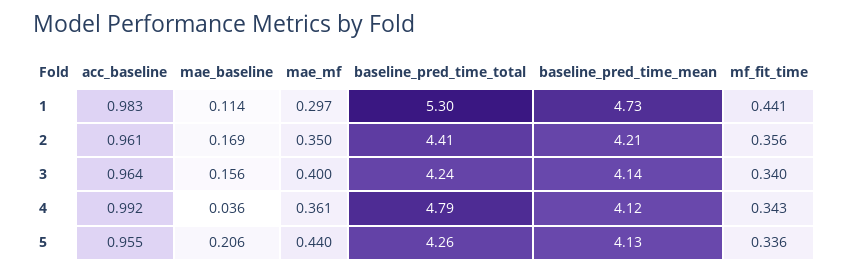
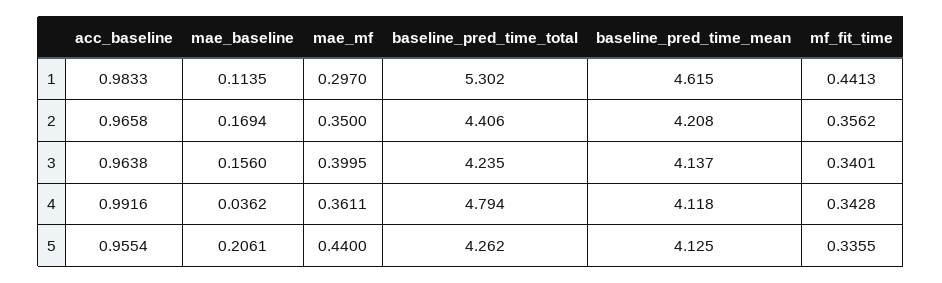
  {
    "acc_baseline": {
      "1": 0.9833,
-     "2": 0.961,
+     "2": 0.9658,
      "3": 0.9638,
      "4": 0.9916,
      "5": 0.9554
    },
    "mae_baseline": {
      "1": 0.1135,
      "2": 0.1694,
      "3": 0.156,
      "4": 0.0362,
      "5": 0.2061
    },
    "mae_mf": {
      "1": 0.297,
      "2": 0.35,
      "3": 0.3995,
      "4": 0.3611,
      "5": 0.44
    },
    "baseline_pred_time_total": {
      "1": 5.302,
      "2": 4.406,
      "3": 4.235,
      "4": 4.794,
      "5": 4.262
    },
    "baseline_pred_time_mean": {
-     "1": 4.73,
+     "1": 4.615,
      "2": 4.208,
      "3": 4.137,
      "4": 4.118,
      "5": 4.125
    },
    "mf_fit_time": {
      "1": 0.4413,
      "2": 0.3562,
      "3": 0.3401,
      "4": 0.3428,
      "5": 0.3355
    }
  }

